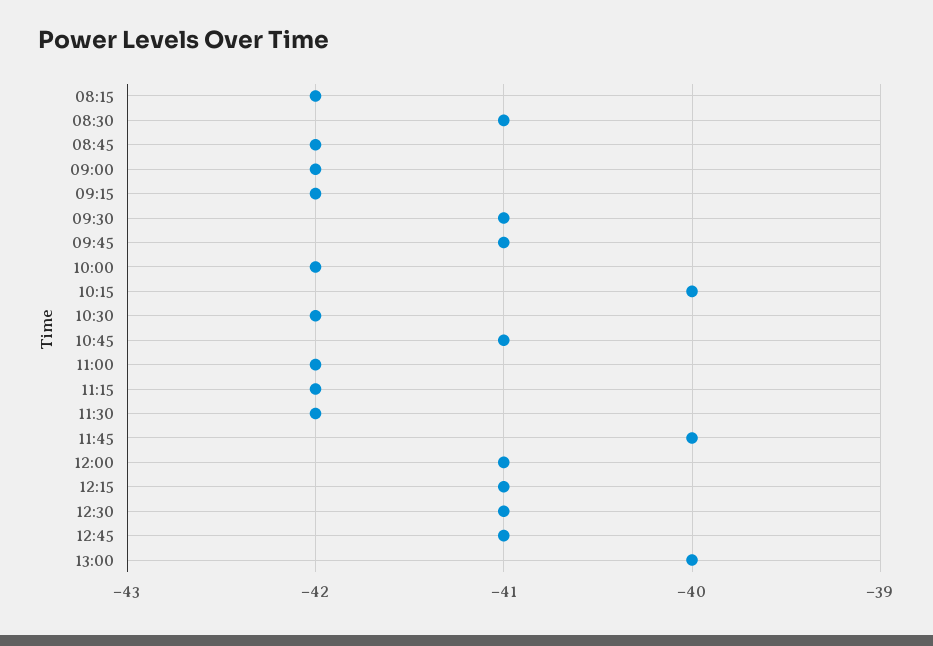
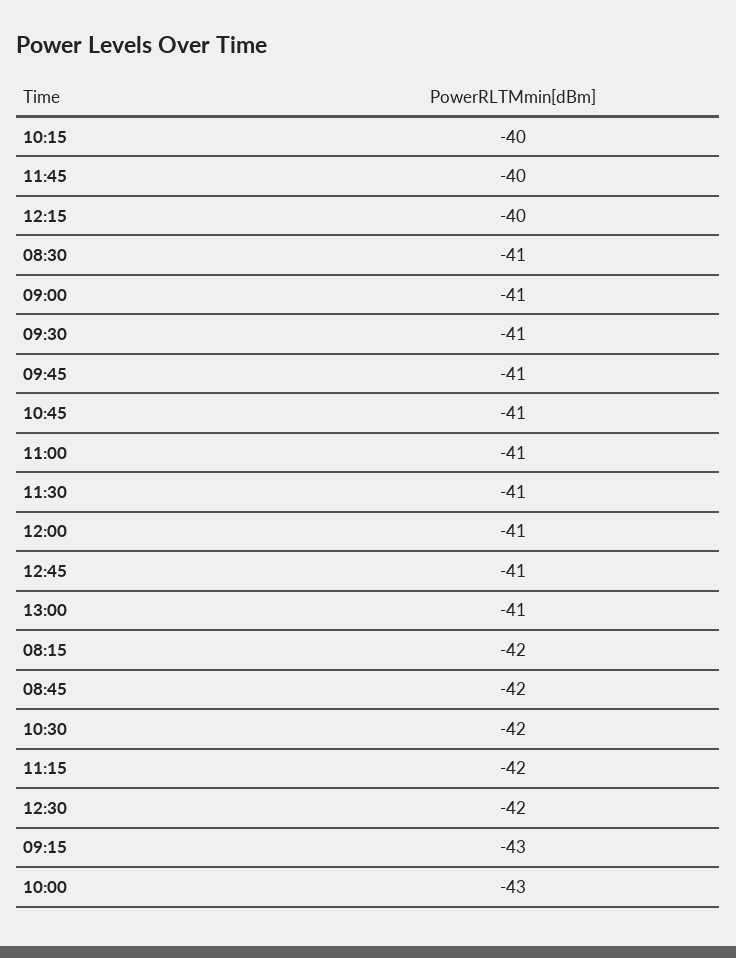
  {
    "08:15": -42,
    "08:30": -41,
    "08:45": -42,
-   "09:00": -42,
+   "09:00": -41,
-   "09:15": -42,
+   "09:15": -43,
    "09:30": -41,
    "09:45": -41,
-   "10:00": -42,
+   "10:00": -43,
    "10:15": -40,
    "10:30": -42,
    "10:45": -41,
-   "11:00": -42,
+   "11:00": -41,
    "11:15": -42,
-   "11:30": -42,
+   "11:30": -41,
    "11:45": -40,
    "12:00": -41,
-   "12:15": -41,
+   "12:15": -40,
-   "12:30": -41,
+   "12:30": -42,
    "12:45": -41,
-   "13:00": -40
+   "13:00": -41
  }

